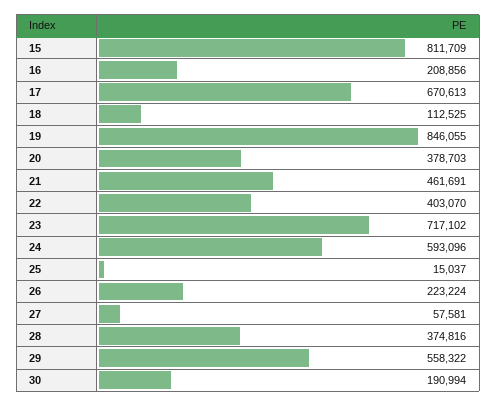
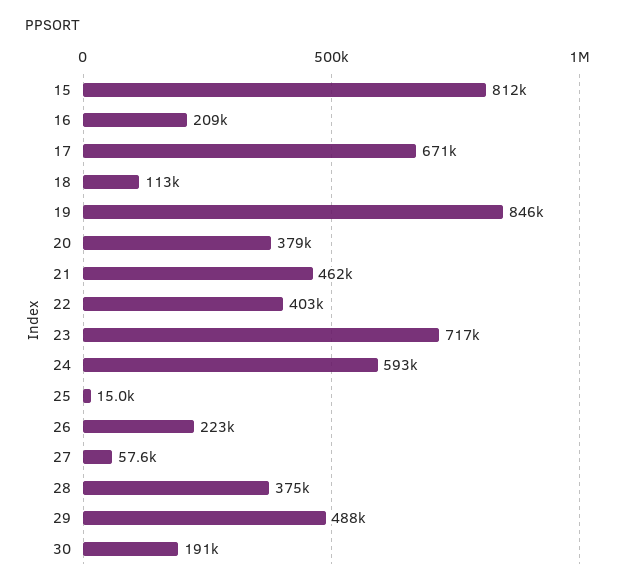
  {
    "15": 811709,
    "16": 208856,
    "17": 670613,
    "18": 112525,
    "19": 846055,
    "20": 378703,
    "21": 461691,
    "22": 403070,
    "23": 717102,
    "24": 593096,
    "25": 15037,
    "26": 223224,
    "27": 57581,
    "28": 374816,
-   "29": 558322,
+   "29": 488000,
    "30": 190994
  }

